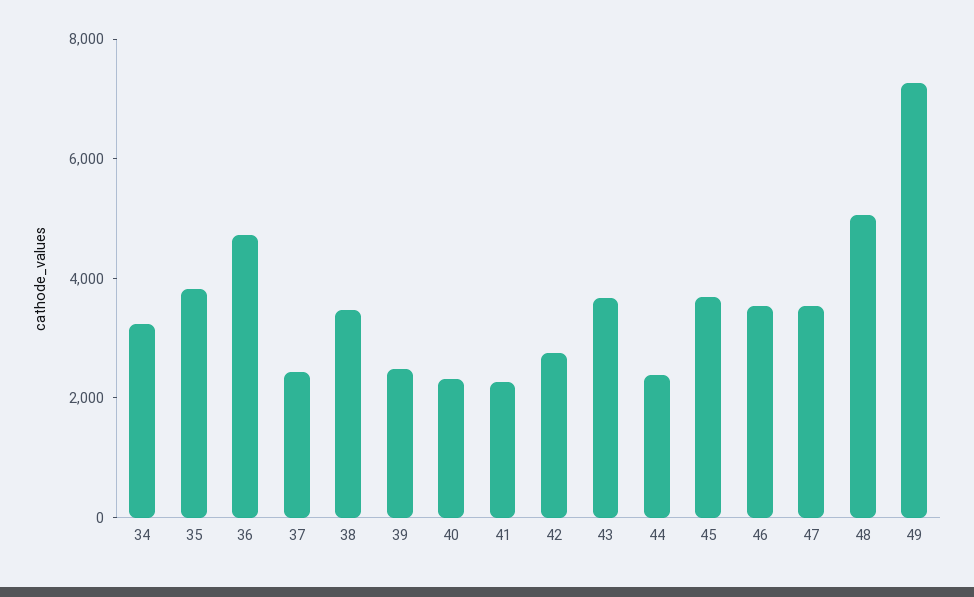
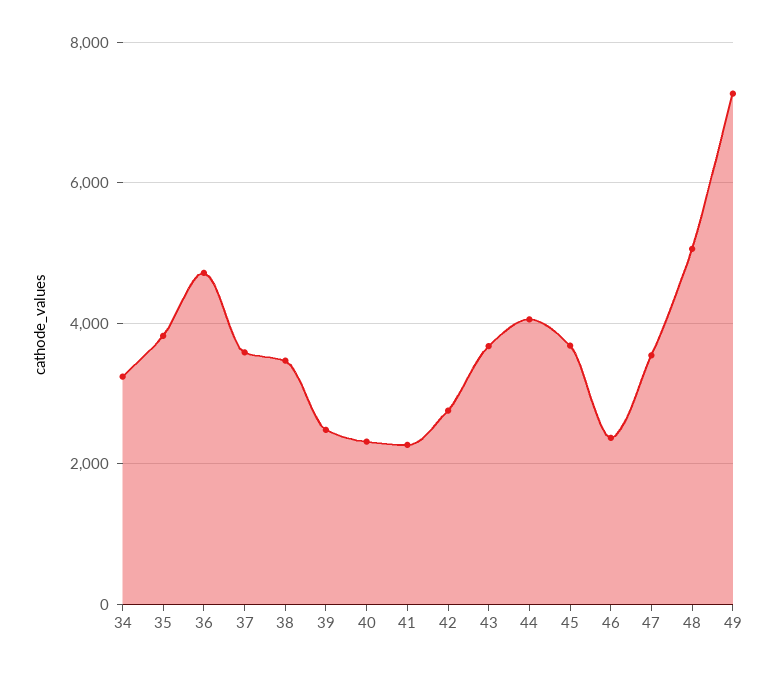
  {
    "34": 3200,
    "35": 3800,
    "36": 4800,
-   "37": 2500,
+   "37": 3600,
    "38": 3400,
    "39": 2400,
    "40": 2400,
    "41": 2200,
    "42": 2800,
    "43": 3600,
-   "44": 2500,
+   "44": 4000,
    "45": 3600,
-   "46": 3500,
+   "46": 2400,
    "47": 3600,
    "48": 5000,
    "49": 7200
  }

